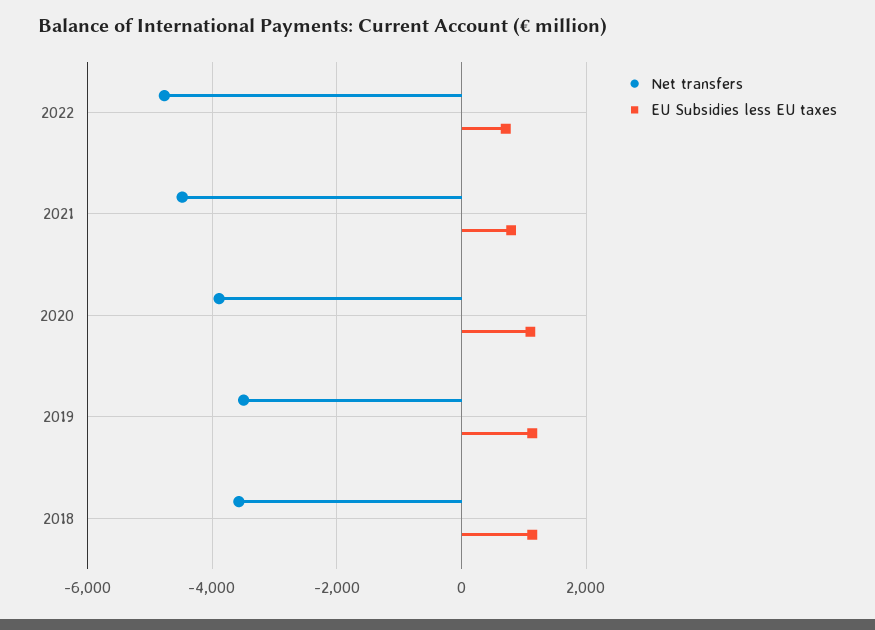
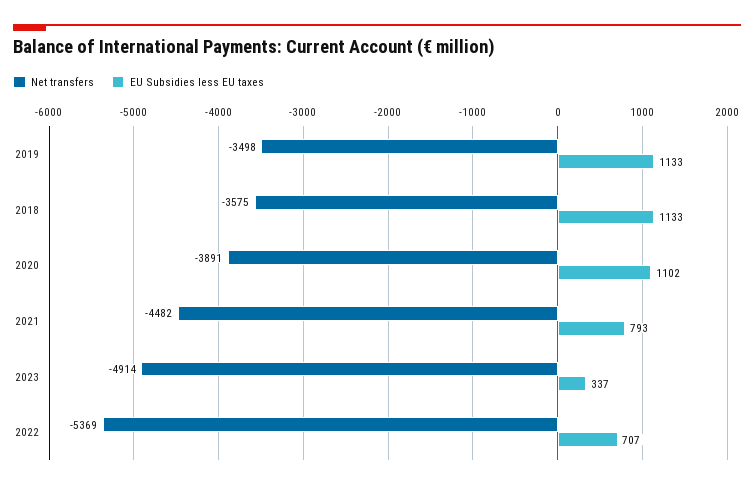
  {
    "Net transfers": {
-     "2022": -4800,
+     "2022": -5369,
      "2021": -4482,
      "2020": -3891,
      "2019": -3498,
-     "2018": -3575
+     "2018": -3575,
+     "2023": -4914
    },
    "EU Subsidies less EU taxes": {
      "2022": 707,
      "2021": 793,
      "2020": 1102,
      "2019": 1133,
-     "2018": 1133
+     "2018": 1133,
+     "2023": 337
    }
  }

